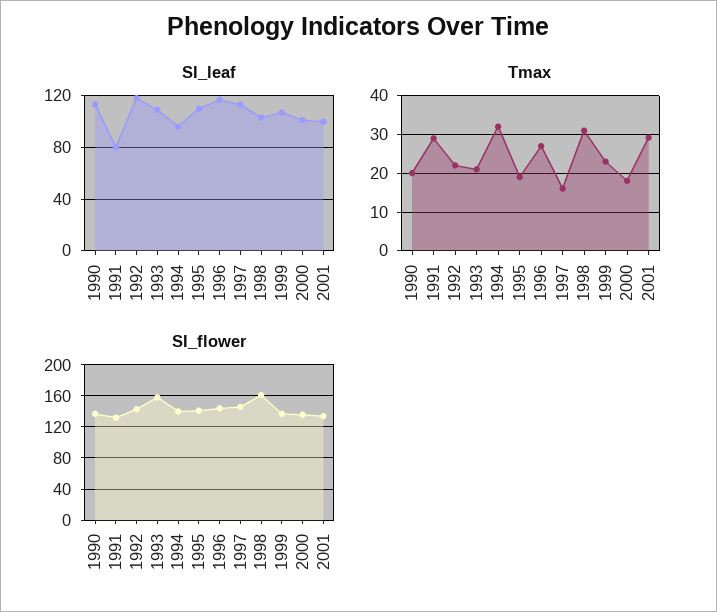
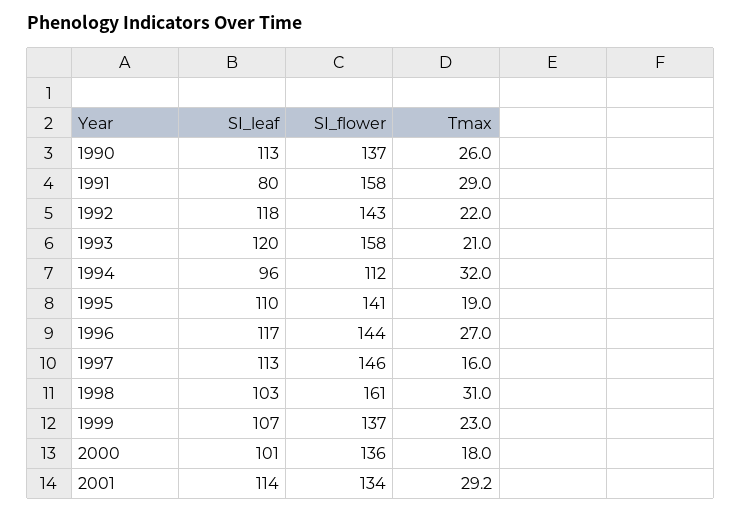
  {
    "SI_leaf": {
      "1990": 113,
      "1991": 80,
      "1992": 118,
-     "1993": 110,
+     "1993": 120,
      "1994": 96,
      "1995": 110,
      "1996": 117,
      "1997": 113,
      "1998": 103,
      "1999": 107,
      "2000": 101,
-     "2001": 100
+     "2001": 114
    },
    "Tmax": {
-     "1990": 20,
+     "1990": 26,
      "1991": 29,
      "1992": 22,
      "1993": 21,
      "1994": 32,
      "1995": 19,
      "1996": 27,
      "1997": 16,
      "1998": 31,
      "1999": 23,
      "2000": 18,
      "2001": 29.2
    },
    "SI_flower": {
      "1990": 137,
-     "1991": 130,
+     "1991": 158,
      "1992": 143,
      "1993": 158,
-     "1994": 140,
+     "1994": 112,
      "1995": 141,
      "1996": 144,
      "1997": 146,
      "1998": 161,
      "1999": 137,
      "2000": 136,
      "2001": 134
    }
  }

